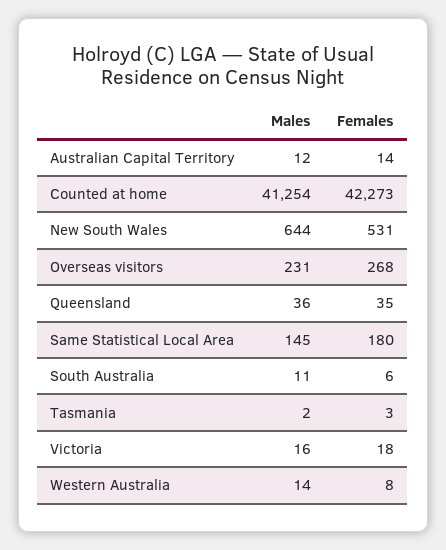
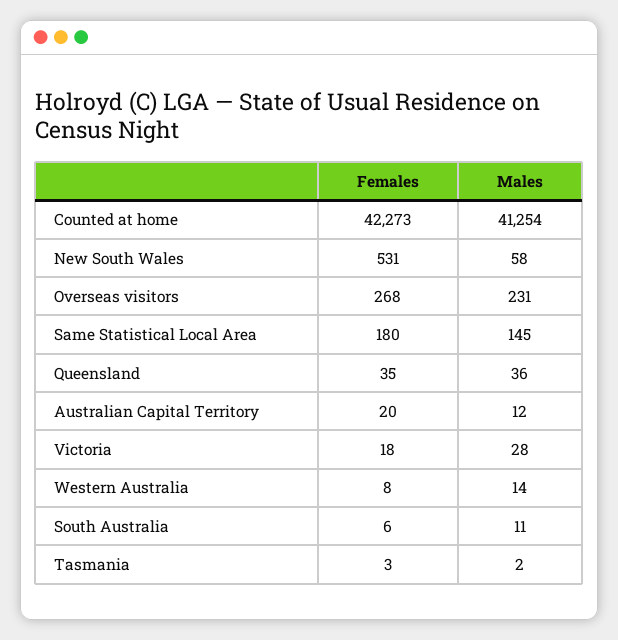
  {
    "Males": {
      "Australian Capital Territory": 12,
      "Counted at home": 41254,
-     "New South Wales": 644,
+     "New South Wales": 58,
      "Overseas visitors": 231,
      "Queensland": 36,
      "Same Statistical Local Area": 145,
      "South Australia": 11,
      "Tasmania": 2,
-     "Victoria": 16,
+     "Victoria": 28,
      "Western Australia": 14
    },
    "Females": {
-     "Australian Capital Territory": 14,
+     "Australian Capital Territory": 20,
      "Counted at home": 42273,
      "New South Wales": 531,
      "Overseas visitors": 268,
      "Queensland": 35,
      "Same Statistical Local Area": 180,
      "South Australia": 6,
      "Tasmania": 3,
      "Victoria": 18,
      "Western Australia": 8
    }
  }

